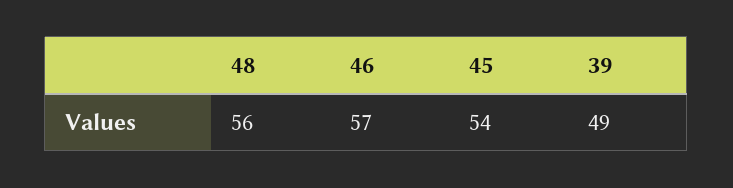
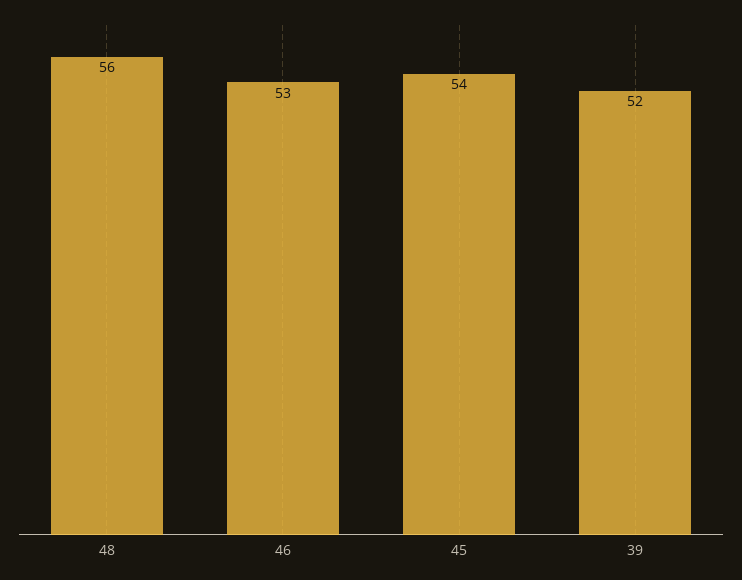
  {
    "48": 56,
-   "46": 57,
+   "46": 53,
    "45": 54,
-   "39": 49
+   "39": 52
  }

